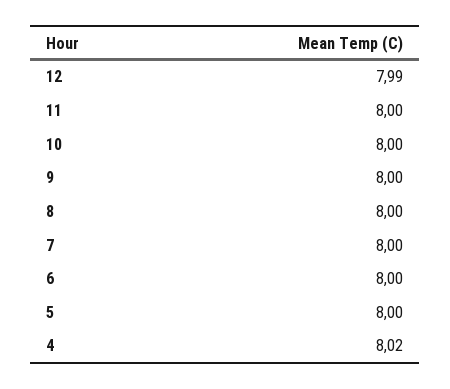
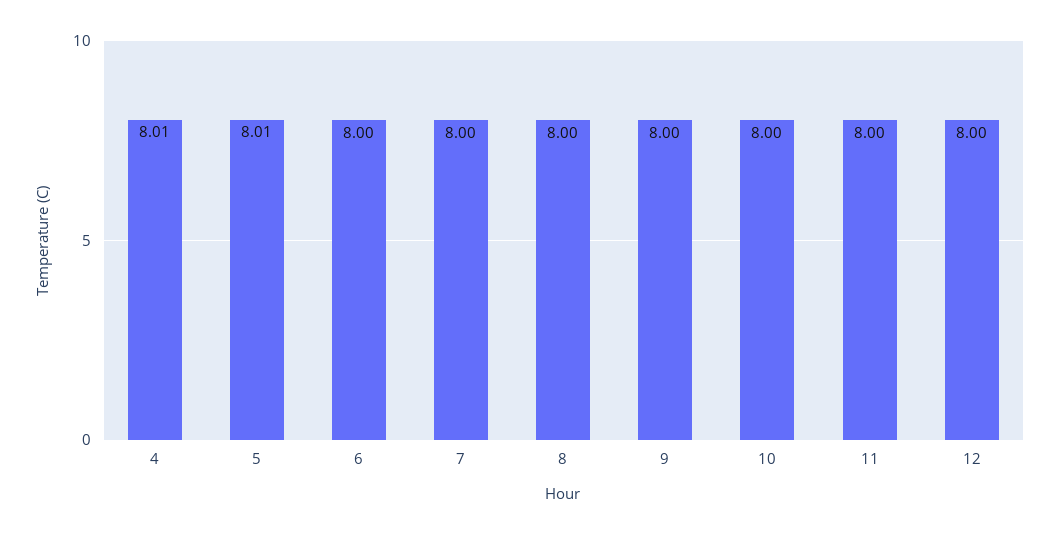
  {
-   "12": 7.99,
+   "12": 8,
    "11": 8,
    "10": 8,
    "9": 8,
    "8": 8,
    "7": 8,
    "6": 8,
-   "5": 8,
+   "5": 8.01,
-   "4": 8.02
+   "4": 8.01
  }

